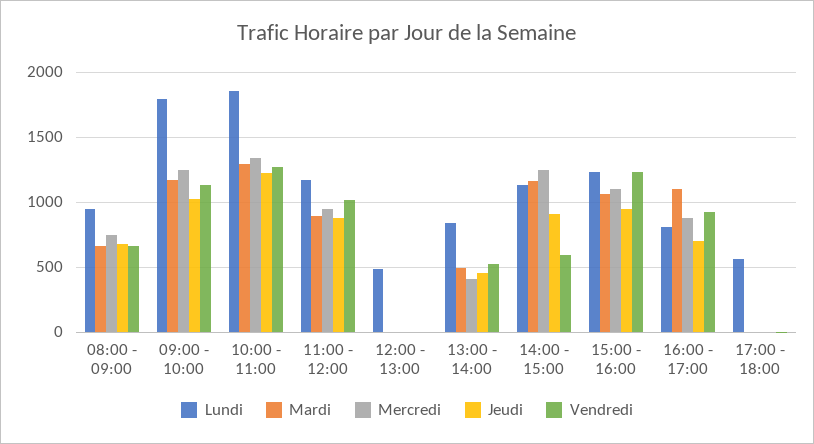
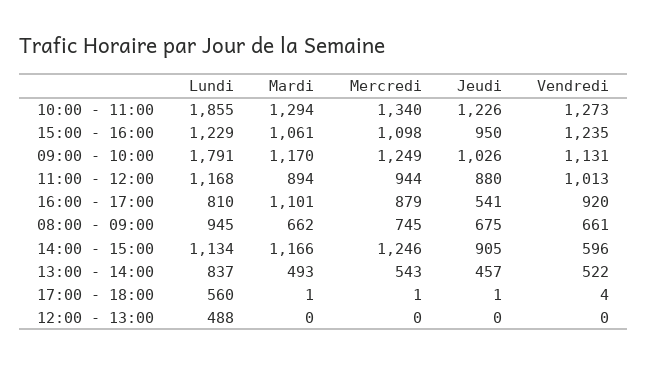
  {
    "Lundi": {
      "08:00 - 09:00": 945,
      "09:00 - 10:00": 1791,
      "10:00 - 11:00": 1855,
      "11:00 - 12:00": 1168,
      "12:00 - 13:00": 488,
      "13:00 - 14:00": 837,
      "14:00 - 15:00": 1134,
      "15:00 - 16:00": 1229,
      "16:00 - 17:00": 810,
      "17:00 - 18:00": 560
    },
    "Mardi": {
      "08:00 - 09:00": 662,
      "09:00 - 10:00": 1170,
      "10:00 - 11:00": 1294,
      "11:00 - 12:00": 894,
      "12:00 - 13:00": 0,
      "13:00 - 14:00": 493,
      "14:00 - 15:00": 1166,
      "15:00 - 16:00": 1061,
      "16:00 - 17:00": 1101,
      "17:00 - 18:00": 1
    },
    "Mercredi": {
      "08:00 - 09:00": 745,
      "09:00 - 10:00": 1249,
      "10:00 - 11:00": 1340,
      "11:00 - 12:00": 944,
      "12:00 - 13:00": 0,
-     "13:00 - 14:00": 400,
+     "13:00 - 14:00": 543,
      "14:00 - 15:00": 1246,
      "15:00 - 16:00": 1098,
      "16:00 - 17:00": 879,
      "17:00 - 18:00": 1
    },
    "Jeudi": {
      "08:00 - 09:00": 675,
      "09:00 - 10:00": 1026,
      "10:00 - 11:00": 1226,
      "11:00 - 12:00": 880,
      "12:00 - 13:00": 0,
      "13:00 - 14:00": 457,
      "14:00 - 15:00": 905,
      "15:00 - 16:00": 950,
-     "16:00 - 17:00": 700,
+     "16:00 - 17:00": 541,
      "17:00 - 18:00": 1
    },
    "Vendredi": {
      "08:00 - 09:00": 661,
      "09:00 - 10:00": 1131,
      "10:00 - 11:00": 1273,
      "11:00 - 12:00": 1013,
      "12:00 - 13:00": 0,
      "13:00 - 14:00": 522,
      "14:00 - 15:00": 596,
      "15:00 - 16:00": 1235,
      "16:00 - 17:00": 920,
      "17:00 - 18:00": 4
    }
  }

